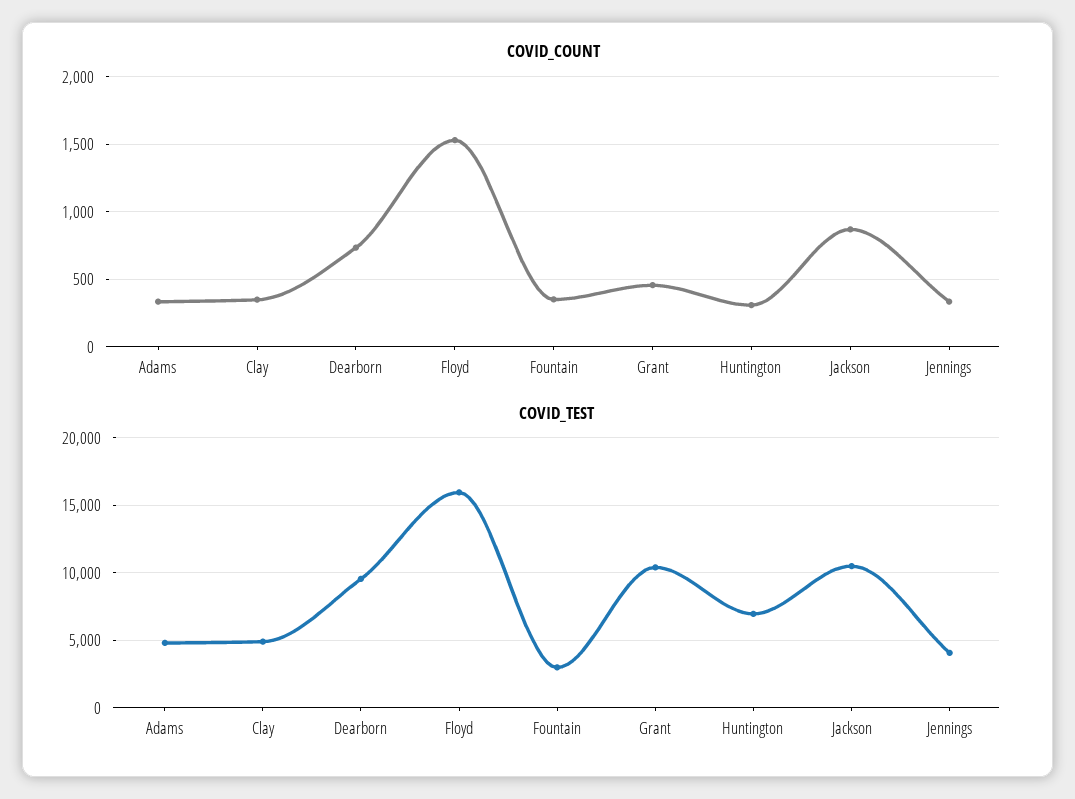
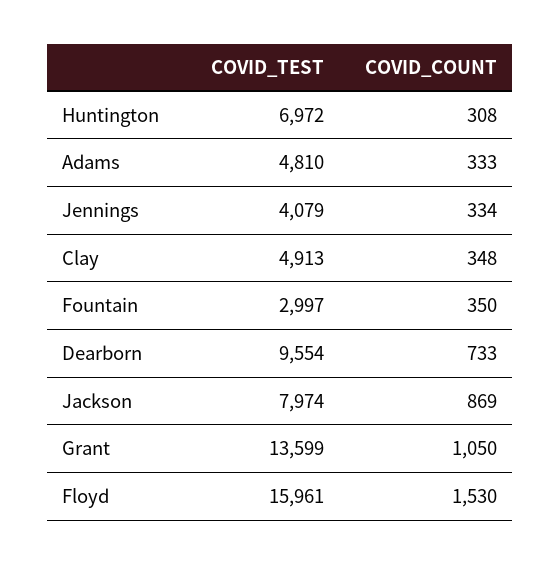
  {
    "COVID_COUNT": {
      "Adams": 333,
      "Clay": 348,
      "Dearborn": 733,
      "Floyd": 1530,
      "Fountain": 350,
-     "Grant": 450,
+     "Grant": 1050,
      "Huntington": 308,
      "Jackson": 869,
      "Jennings": 334
    },
    "COVID_TEST": {
      "Adams": 4810,
      "Clay": 4913,
      "Dearborn": 9554,
      "Floyd": 15961,
      "Fountain": 2997,
-     "Grant": 10500,
+     "Grant": 13599,
      "Huntington": 6972,
-     "Jackson": 10500,
+     "Jackson": 7974,
      "Jennings": 4079
    }
  }

